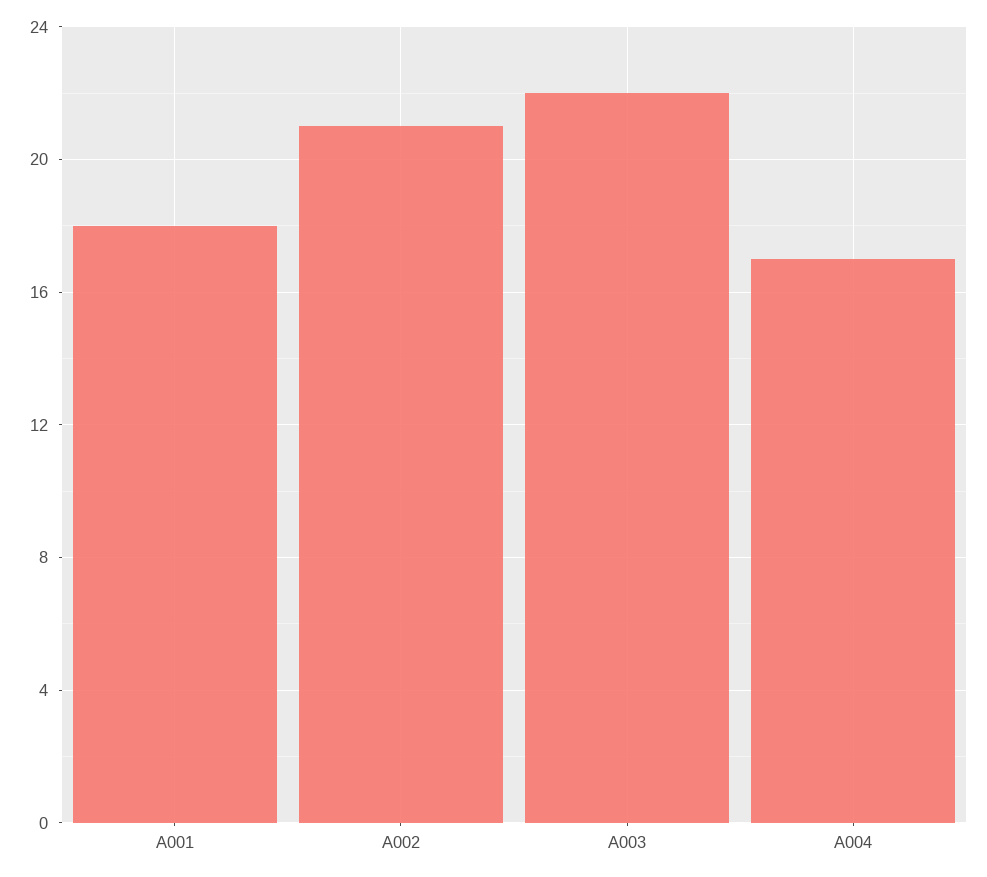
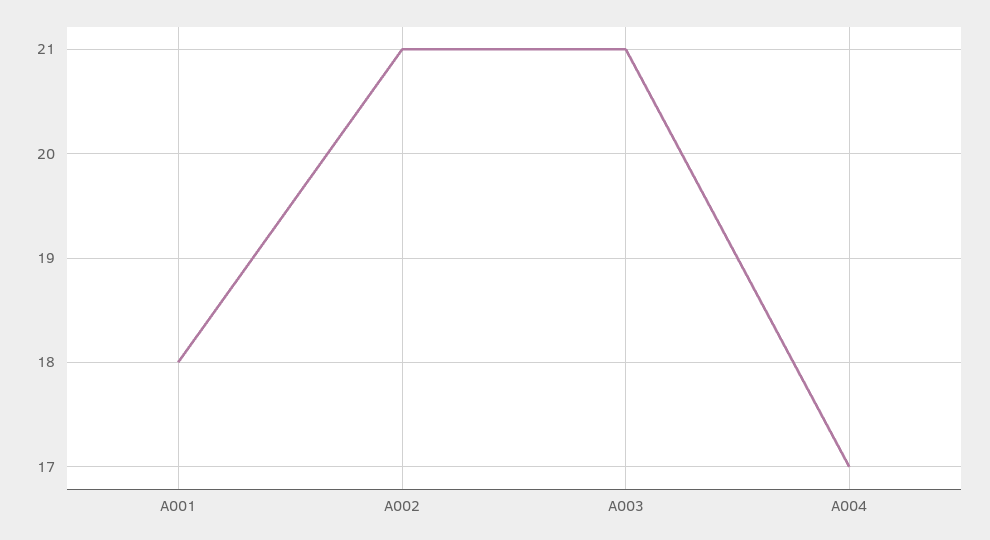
  {
    "A001": 18,
    "A002": 21,
-   "A003": 22,
+   "A003": 21,
    "A004": 17
  }

